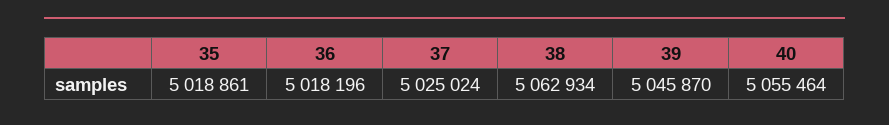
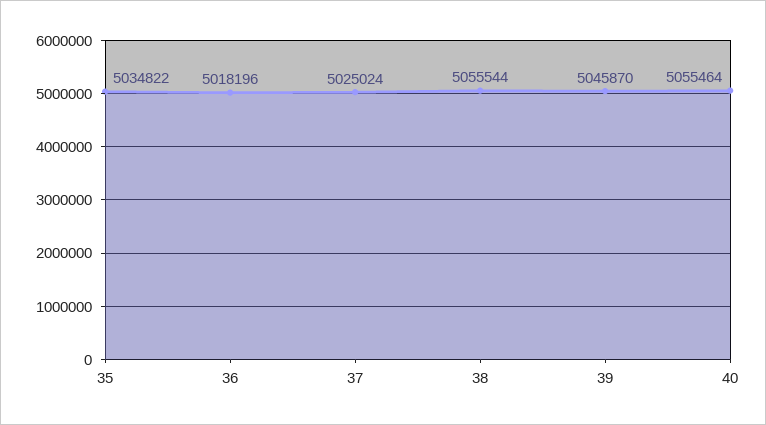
  {
-   "35": 5018861,
+   "35": 5034822,
    "36": 5018196,
    "37": 5025024,
-   "38": 5062934,
+   "38": 5055544,
    "39": 5045870,
    "40": 5055464
  }

